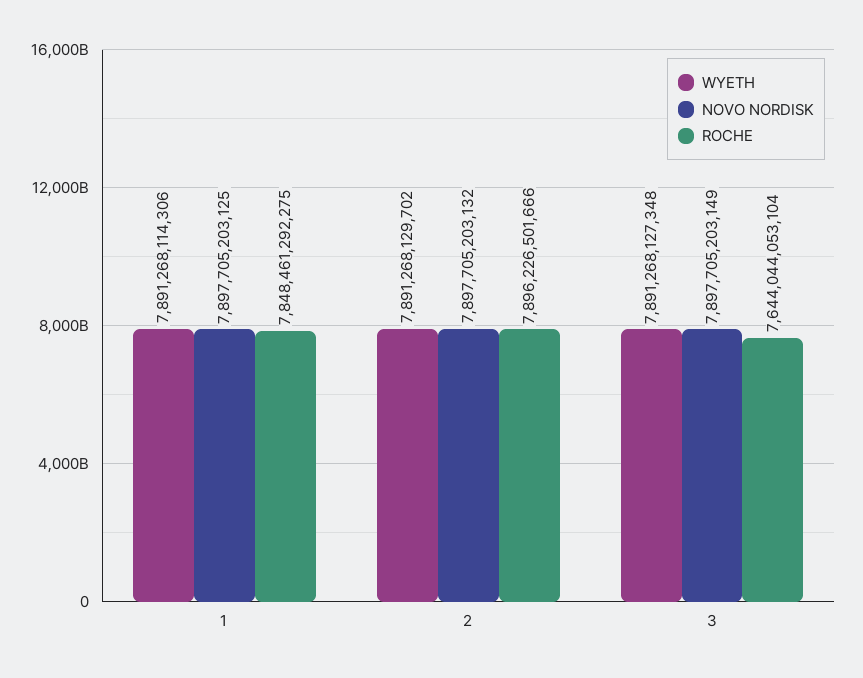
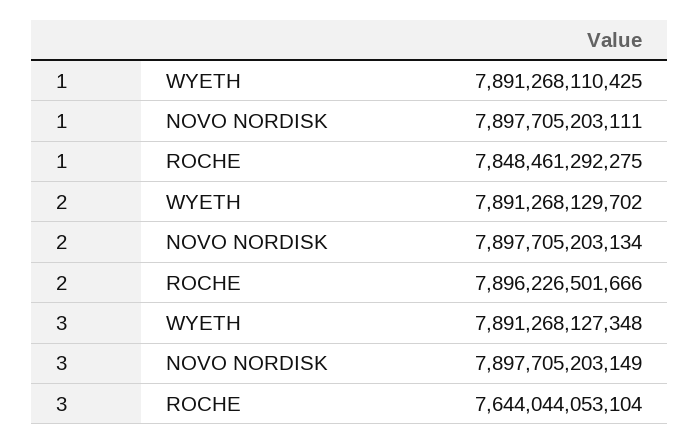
  {
    "WYETH": {
-     "1": 7891268114306,
+     "1": 7891268110425,
      "2": 7891268129702,
      "3": 7891268127348
    },
    "NOVO NORDISK": {
-     "1": 7897705203125,
+     "1": 7897705203111,
-     "2": 7897705203132,
+     "2": 7897705203134,
      "3": 7897705203149
    },
    "ROCHE": {
      "1": 7848461292275,
      "2": 7896226501666,
      "3": 7644044053104
    }
  }

